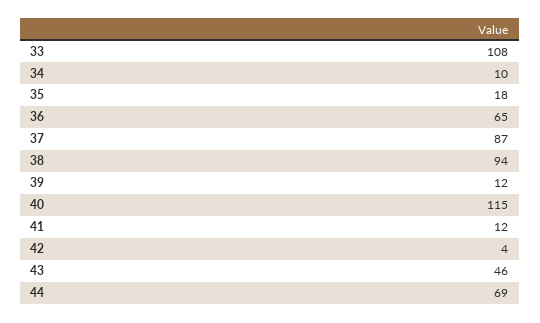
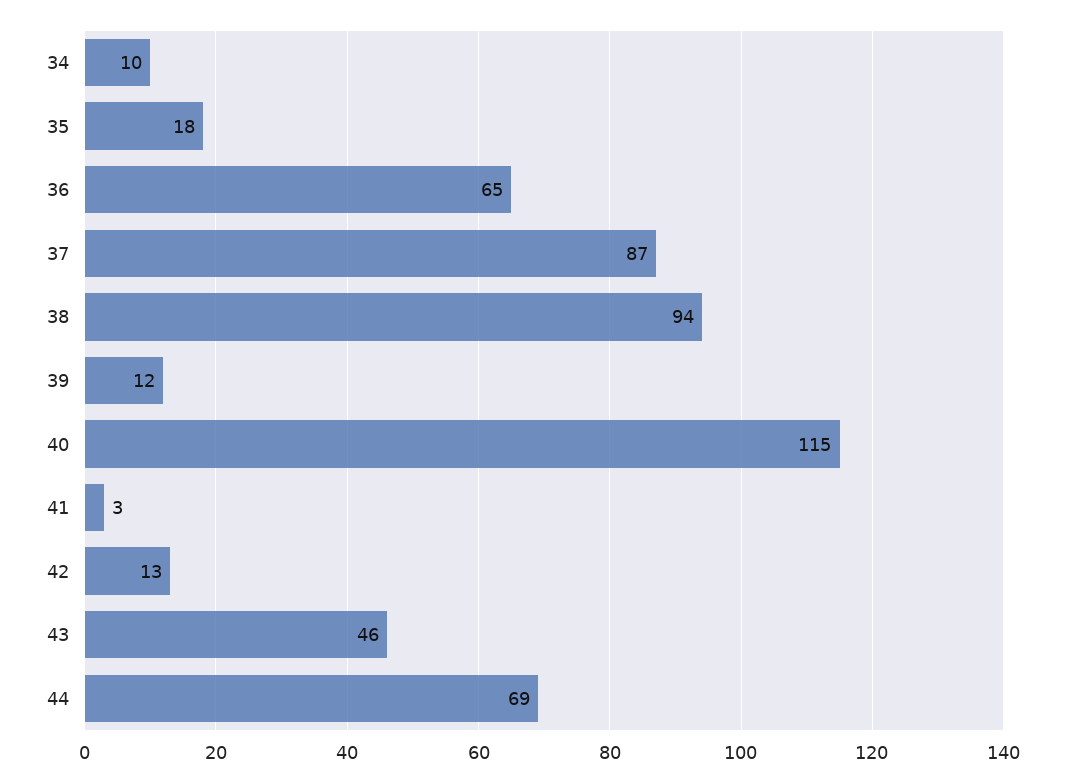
  {
-   "33": 108,
    "34": 10,
    "35": 18,
    "36": 65,
    "37": 87,
    "38": 94,
    "39": 12,
    "40": 115,
-   "41": 12,
+   "41": 3,
-   "42": 4,
+   "42": 13,
    "43": 46,
    "44": 69
  }

